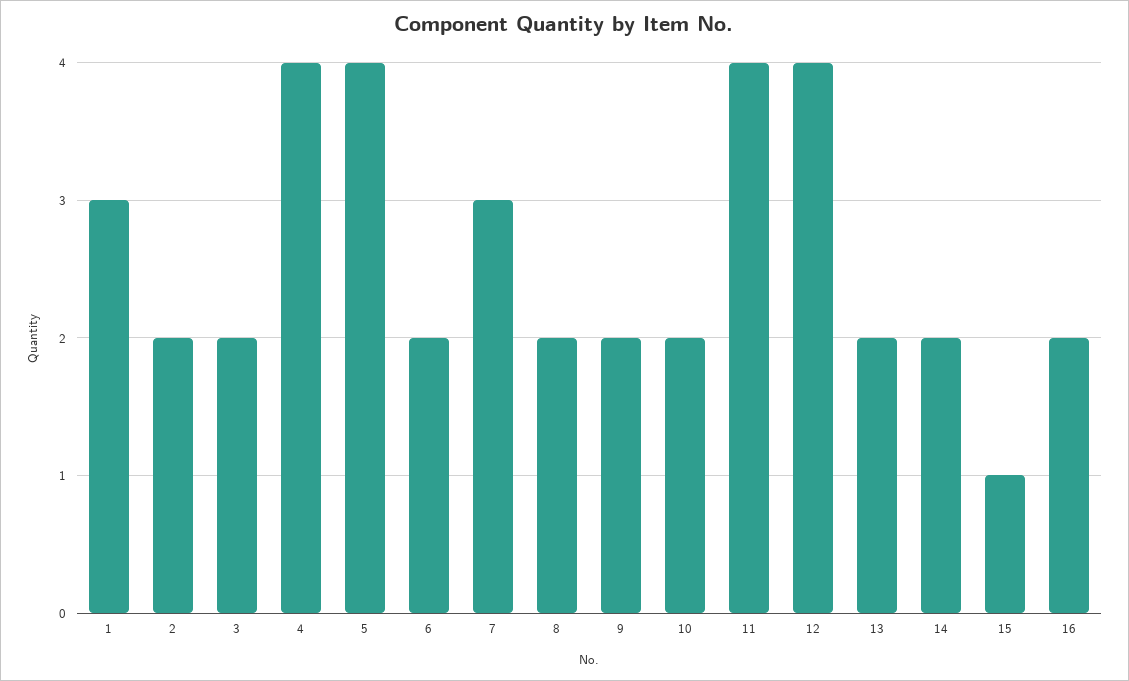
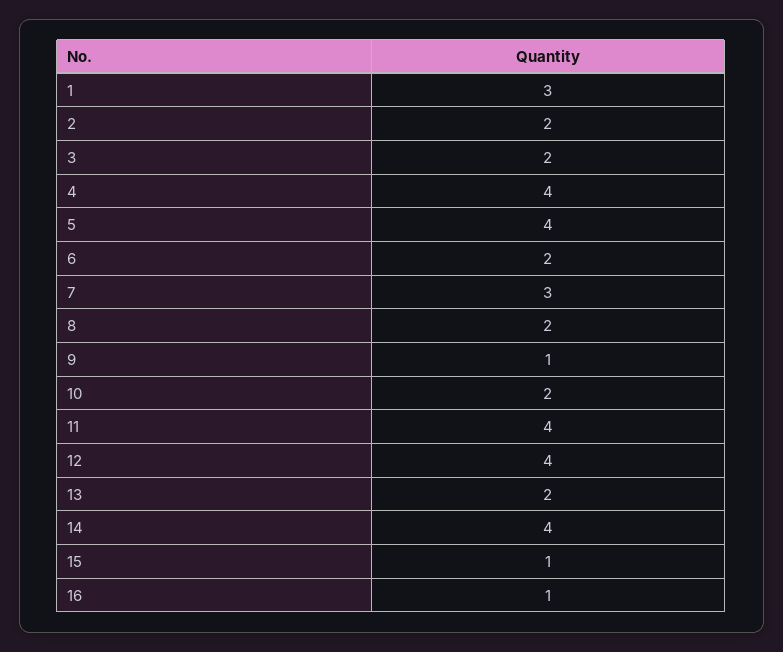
  {
    "1": 3,
    "2": 2,
    "3": 2,
    "4": 4,
    "5": 4,
    "6": 2,
    "7": 3,
    "8": 2,
-   "9": 2,
+   "9": 1,
    "10": 2,
    "11": 4,
    "12": 4,
    "13": 2,
-   "14": 2,
+   "14": 4,
    "15": 1,
-   "16": 2
+   "16": 1
  }

